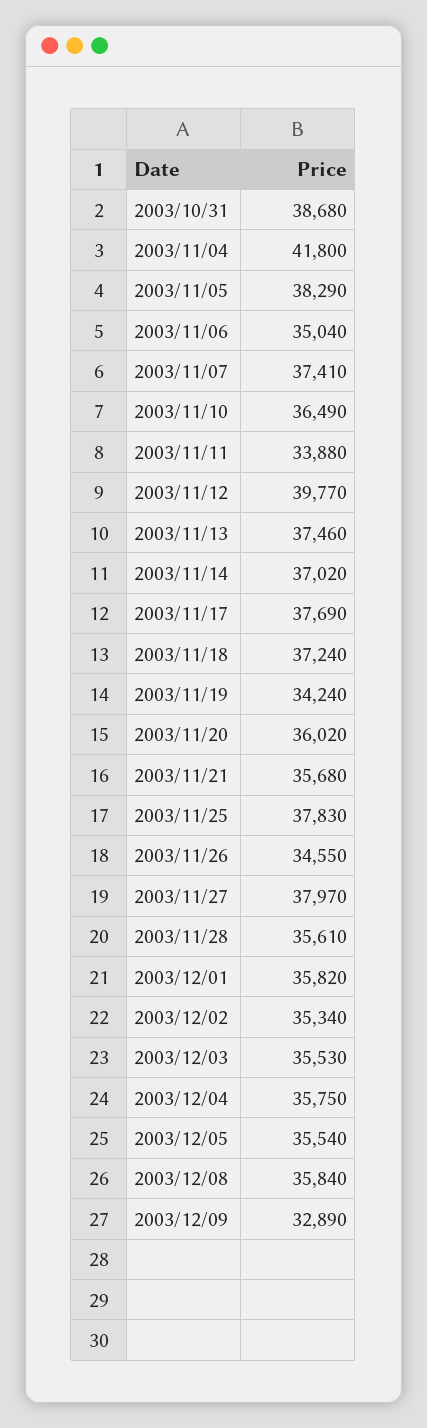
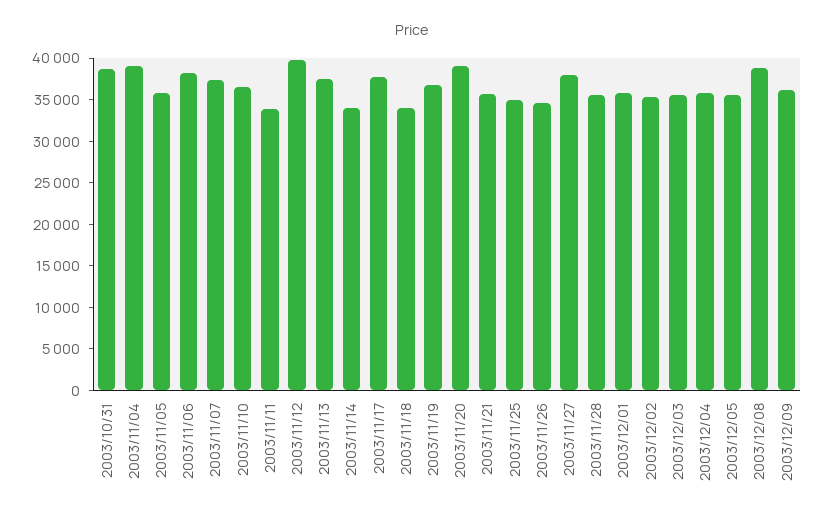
  {
    "2003/10/31": 38680,
-   "2003/11/04": 41800,
+   "2003/11/04": 39000,
-   "2003/11/05": 38290,
+   "2003/11/05": 36000,
-   "2003/11/06": 35040,
+   "2003/11/06": 38000,
    "2003/11/07": 37410,
    "2003/11/10": 36490,
    "2003/11/11": 33880,
    "2003/11/12": 39770,
    "2003/11/13": 37460,
-   "2003/11/14": 37020,
+   "2003/11/14": 34000,
    "2003/11/17": 37690,
-   "2003/11/18": 37240,
+   "2003/11/18": 34000,
-   "2003/11/19": 34240,
+   "2003/11/19": 37000,
-   "2003/11/20": 36020,
+   "2003/11/20": 39000,
    "2003/11/21": 35680,
-   "2003/11/25": 37830,
+   "2003/11/25": 35000,
    "2003/11/26": 34550,
    "2003/11/27": 37970,
    "2003/11/28": 35610,
    "2003/12/01": 35820,
    "2003/12/02": 35340,
    "2003/12/03": 35530,
    "2003/12/04": 35750,
    "2003/12/05": 35540,
-   "2003/12/08": 35840,
+   "2003/12/08": 39000,
-   "2003/12/09": 32890
+   "2003/12/09": 36000
  }

